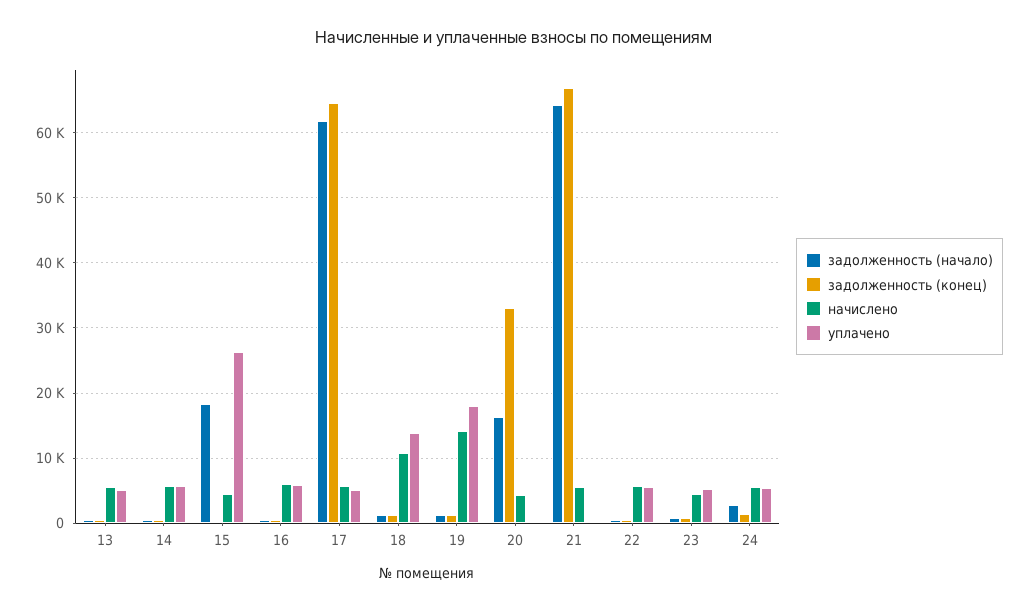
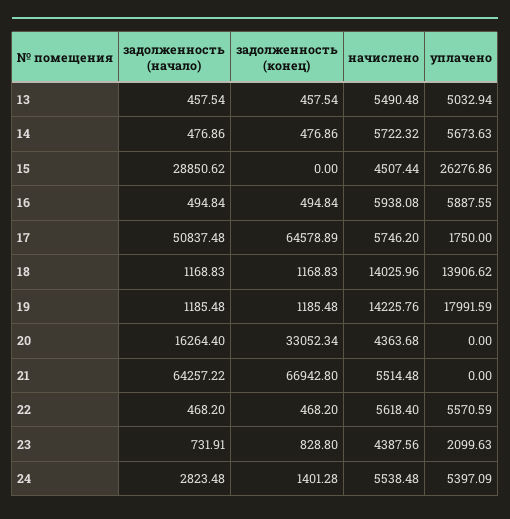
  {
    "задолженность (начало)": {
      "13": 457.54,
      "14": 476.86,
-     "15": 18000,
+     "15": 28850.62,
      "16": 494.84,
-     "17": 62000,
+     "17": 50837.48,
      "18": 1168.83,
      "19": 1185.48,
      "20": 16264.4,
      "21": 64257.22,
      "22": 468.2,
      "23": 731.91,
      "24": 2823.48
    },
    "задолженность (конец)": {
      "13": 457.54,
      "14": 476.86,
      "15": 0,
      "16": 494.84,
      "17": 64578.89,
      "18": 1168.83,
      "19": 1185.48,
      "20": 33052.34,
      "21": 66942.8,
      "22": 468.2,
      "23": 828.8,
      "24": 1401.28
    },
    "начислено": {
      "13": 5490.48,
      "14": 5722.32,
      "15": 4507.44,
      "16": 5938.08,
      "17": 5746.2,
-     "18": 11000,
+     "18": 14025.96,
      "19": 14225.76,
      "20": 4363.68,
      "21": 5514.48,
      "22": 5618.4,
      "23": 4387.56,
      "24": 5538.48
    },
    "уплачено": {
      "13": 5032.94,
      "14": 5673.63,
      "15": 26276.86,
      "16": 5887.55,
-     "17": 5000,
+     "17": 1750,
      "18": 13906.62,
      "19": 17991.59,
      "20": 0,
      "21": 0,
      "22": 5570.59,
-     "23": 5000,
+     "23": 2099.63,
      "24": 5397.09
    }
  }

